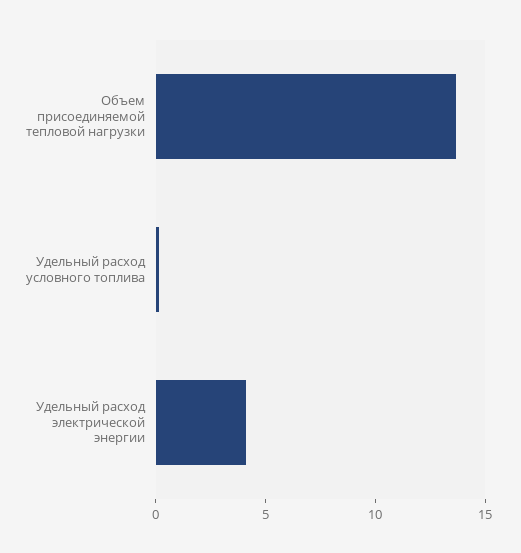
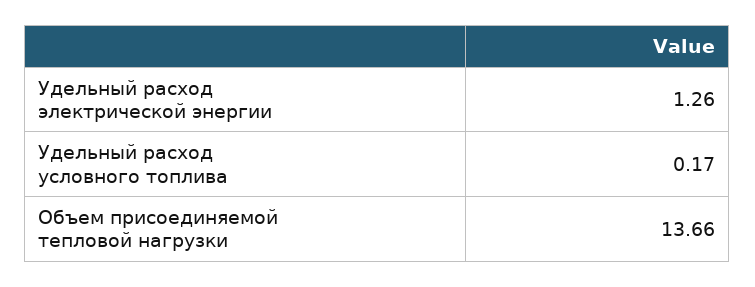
  {
    "Объем присоединяемой тепловой нагрузки": 13.66,
    "Удельный расход условного топлива": 0.17,
-   "Удельный расход электрической энергии": 4
+   "Удельный расход электрической энергии": 1.26
  }

